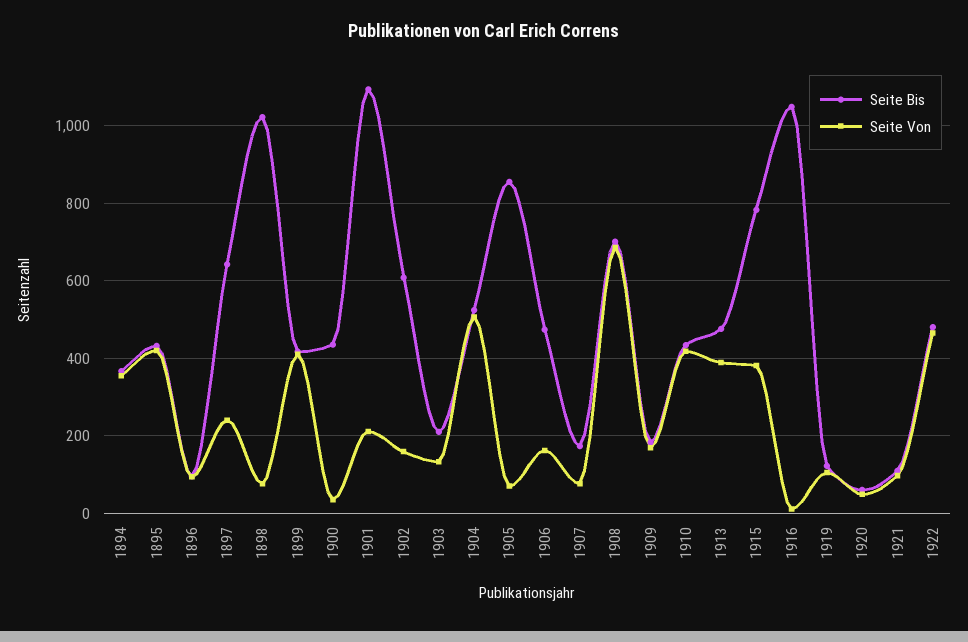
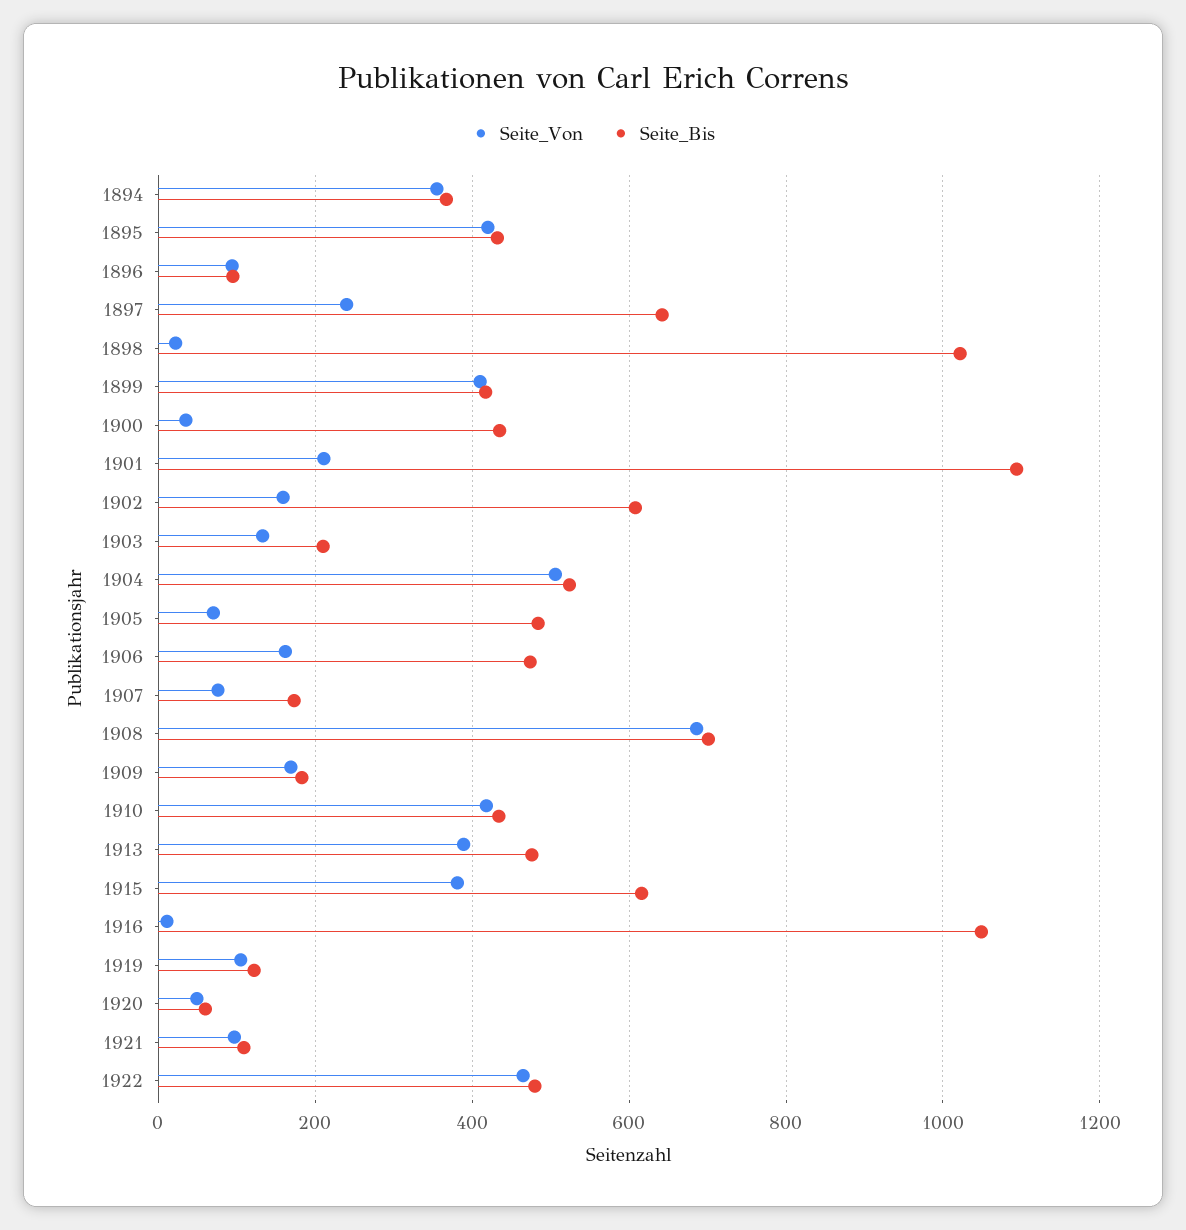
  {
    "Seite Bis": {
      "1894": 360,
      "1895": 440,
      "1896": 100,
      "1897": 640,
      "1898": 1020,
      "1899": 420,
      "1900": 440,
      "1901": 1100,
      "1902": 600,
      "1903": 220,
      "1904": 520,
-     "1905": 860,
+     "1905": 480,
      "1906": 480,
      "1907": 180,
      "1908": 700,
      "1909": 180,
      "1910": 440,
      "1913": 480,
-     "1915": 780,
+     "1915": 620,
      "1916": 1040,
      "1919": 120,
      "1920": 60,
      "1921": 100,
      "1922": 480
    },
    "Seite Von": {
      "1894": 360,
      "1895": 420,
      "1896": 100,
      "1897": 240,
-     "1898": 80,
+     "1898": 20,
      "1899": 420,
      "1900": 40,
      "1901": 220,
      "1902": 160,
      "1903": 140,
      "1904": 500,
      "1905": 80,
      "1906": 160,
      "1907": 80,
      "1908": 680,
      "1909": 160,
      "1910": 420,
      "1913": 380,
      "1915": 380,
      "1916": 20,
      "1919": 100,
      "1920": 40,
      "1921": 100,
      "1922": 460
    }
  }

